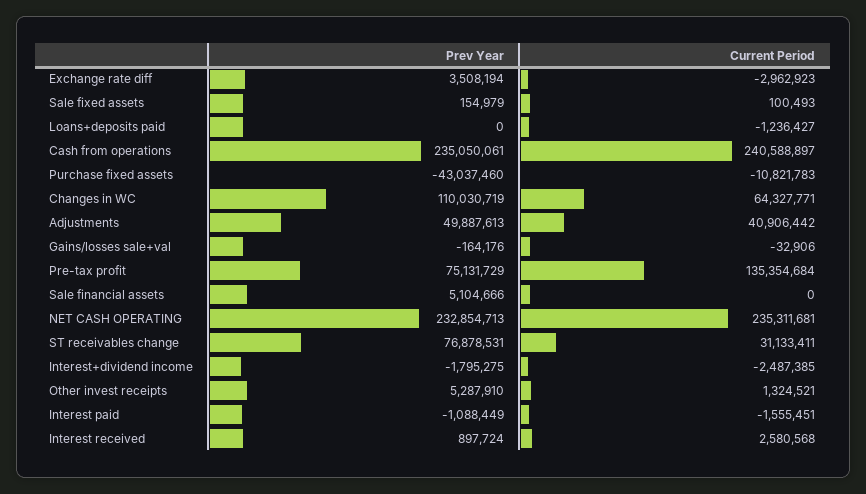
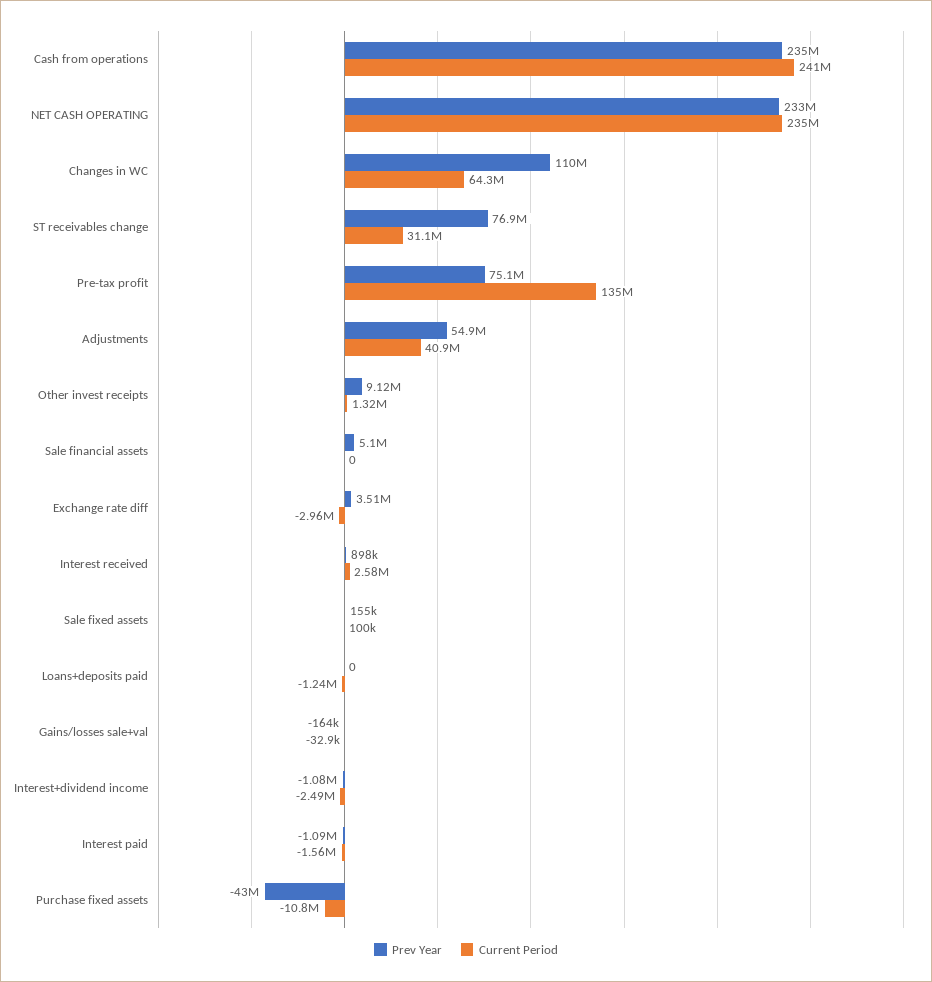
  {
    "Prev Year": {
      "Exchange rate diff": 3508194,
      "Sale fixed assets": 154979,
      "Loans+deposits paid": 0,
      "Cash from operations": 235050061,
      "Purchase fixed assets": -43037460,
      "Changes in WC": 110030719,
-     "Adjustments": 49887613,
+     "Adjustments": 54900000,
      "Gains/losses sale+val": -164176,
      "Pre-tax profit": 75131729,
      "Sale financial assets": 5104666,
      "NET CASH OPERATING": 232854713,
      "ST receivables change": 76878531,
-     "Interest+dividend income": -1795275,
+     "Interest+dividend income": -1080000,
-     "Other invest receipts": 5287910,
+     "Other invest receipts": 9120000,
      "Interest paid": -1088449,
      "Interest received": 897724
    },
    "Current Period": {
      "Exchange rate diff": -2962923,
      "Sale fixed assets": 100493,
      "Loans+deposits paid": -1236427,
      "Cash from operations": 240588897,
      "Purchase fixed assets": -10821783,
      "Changes in WC": 64327771,
      "Adjustments": 40906442,
      "Gains/losses sale+val": -32906,
      "Pre-tax profit": 135354684,
      "Sale financial assets": 0,
      "NET CASH OPERATING": 235311681,
      "ST receivables change": 31133411,
      "Interest+dividend income": -2487385,
      "Other invest receipts": 1324521,
      "Interest paid": -1555451,
      "Interest received": 2580568
    }
  }

